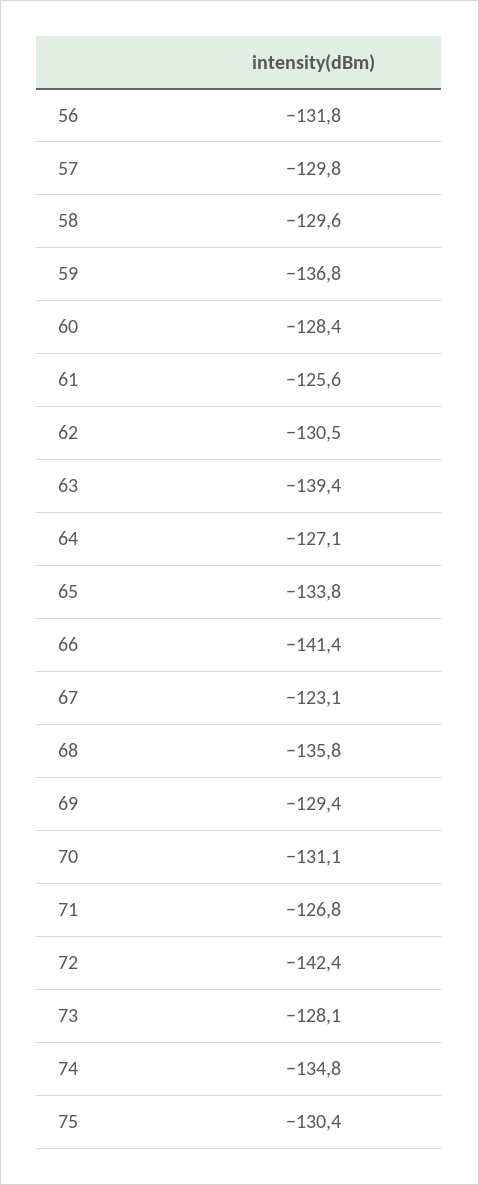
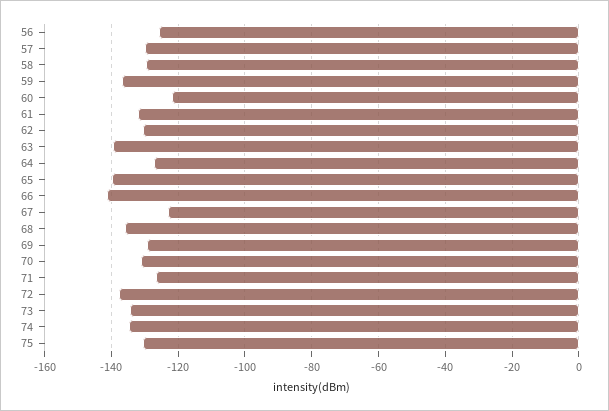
  {
-   "56": -131.8,
+   "56": -126,
    "57": -129.8,
    "58": -129.6,
    "59": -136.8,
-   "60": -128.4,
+   "60": -122,
-   "61": -125.6,
+   "61": -132,
    "62": -130.5,
    "63": -139.4,
    "64": -127.1,
-   "65": -133.8,
+   "65": -140,
    "66": -141.4,
    "67": -123.1,
    "68": -135.8,
    "69": -129.4,
    "70": -131.1,
    "71": -126.8,
-   "72": -142.4,
+   "72": -138,
-   "73": -128.1,
+   "73": -134,
    "74": -134.8,
    "75": -130.4
  }

